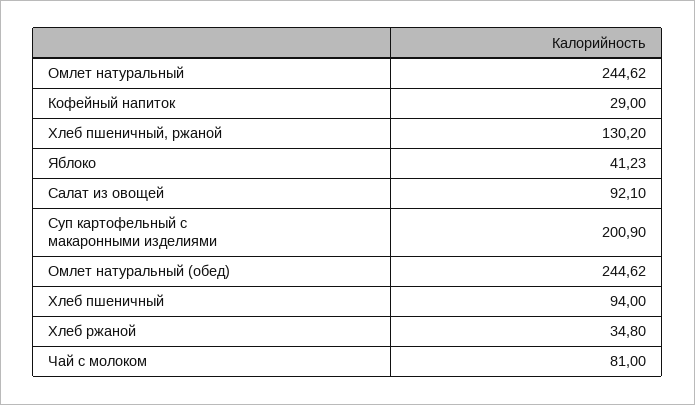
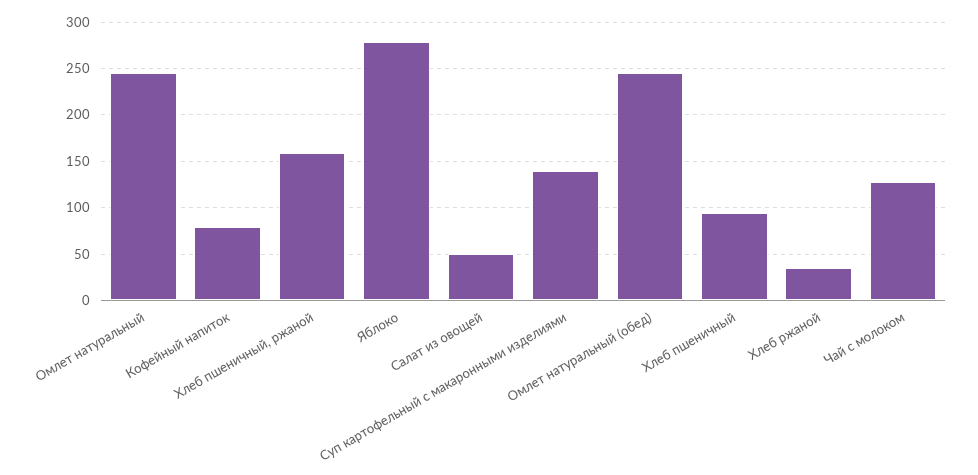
  {
    "Омлет натуральный": 244.62,
-   "Кофейный напиток": 29,
+   "Кофейный напиток": 80,
-   "Хлеб пшеничный, ржаной": 130.2,
+   "Хлеб пшеничный, ржаной": 160,
-   "Яблоко": 41.23,
+   "Яблоко": 280,
-   "Салат из овощей": 92.1,
+   "Салат из овощей": 50,
-   "Суп картофельный с макаронными изделиями": 200.9,
+   "Суп картофельный с макаронными изделиями": 140,
    "Омлет натуральный (обед)": 244.62,
    "Хлеб пшеничный": 94,
    "Хлеб ржаной": 34.8,
-   "Чай с молоком": 81
+   "Чай с молоком": 130
  }

